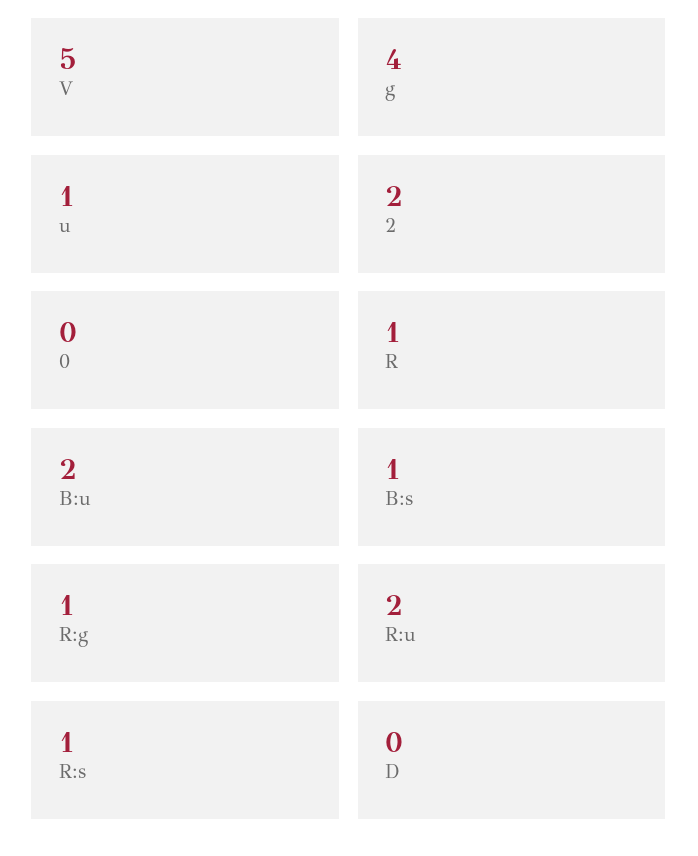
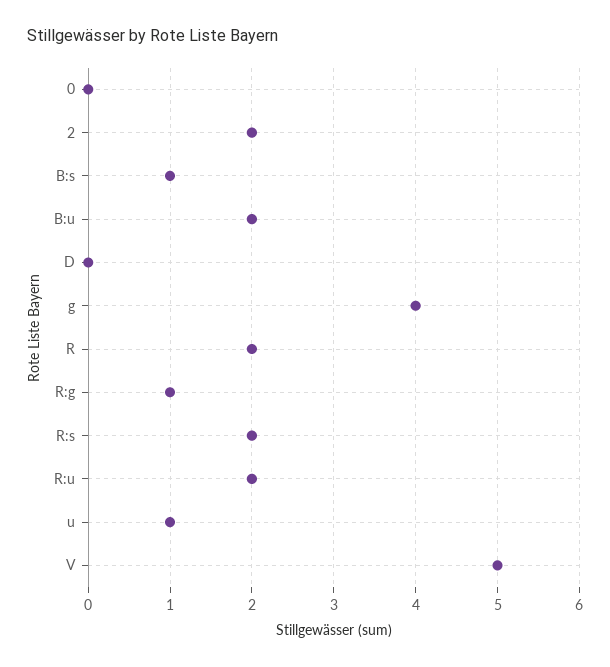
  {
    "V": 5,
    "g": 4,
    "u": 1,
    "2": 2,
    "0": 0,
-   "R": 1,
+   "R": 2,
    "B:u": 2,
    "B:s": 1,
    "R:g": 1,
    "R:u": 2,
-   "R:s": 1,
+   "R:s": 2,
    "D": 0
  }

